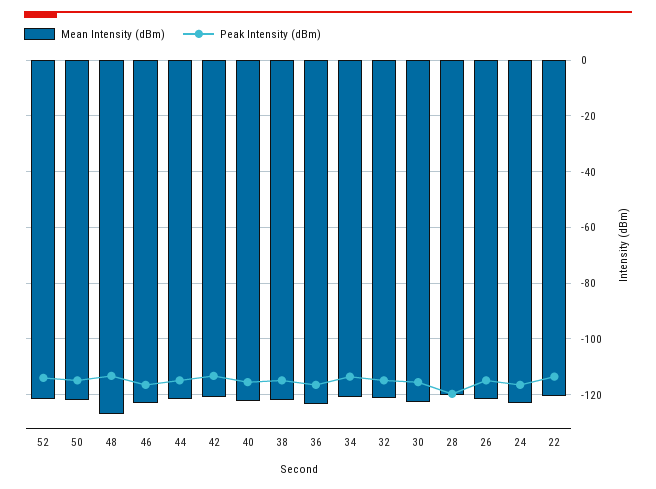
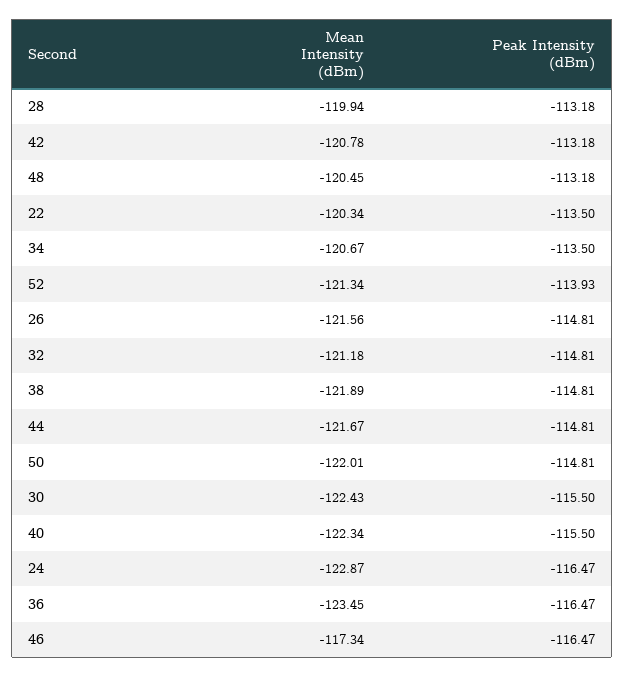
  {
    "Mean Intensity (dBm)": {
      "52": -121.34,
      "50": -122.01,
-     "48": -127.5,
+     "48": -120.45,
-     "46": -122.5,
+     "46": -117.34,
      "44": -121.67,
      "42": -120.78,
      "40": -122.34,
      "38": -121.89,
      "36": -123.45,
      "34": -120.67,
      "32": -121.18,
      "30": -122.43,
      "28": -119.94,
      "26": -121.56,
      "24": -122.87,
      "22": -120.34
    },
    "Peak Intensity (dBm)": {
      "52": -113.93,
      "50": -114.81,
      "48": -113.18,
      "46": -116.47,
      "44": -114.81,
      "42": -113.18,
      "40": -115.5,
      "38": -114.81,
      "36": -116.47,
      "34": -113.5,
      "32": -114.81,
      "30": -115.5,
-     "28": -120,
+     "28": -113.18,
      "26": -114.81,
      "24": -116.47,
      "22": -113.5
    }
  }

